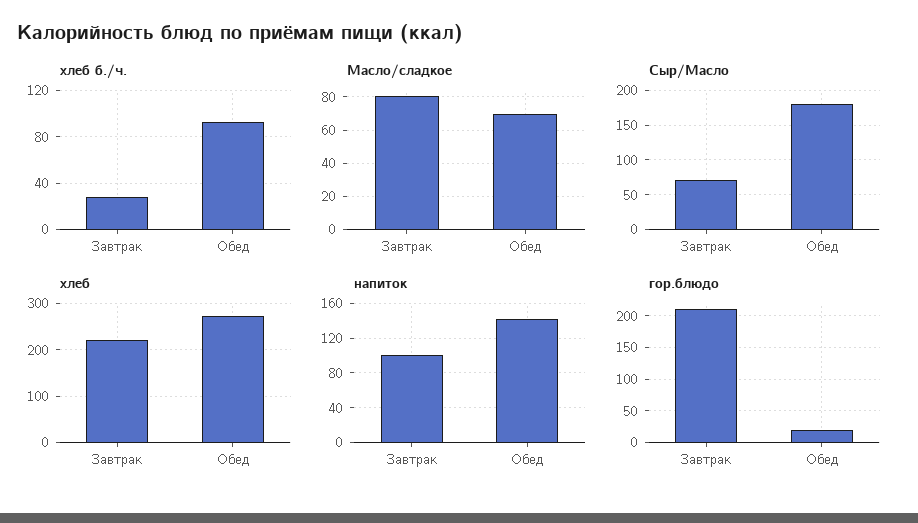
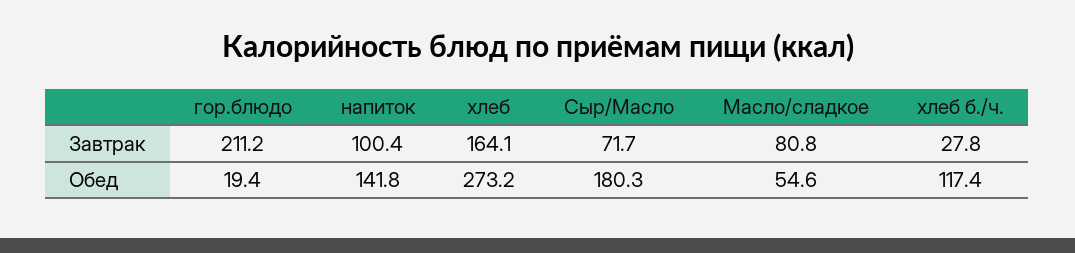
  {
    "хлеб б./ч.": {
      "Завтрак": 27.8,
-     "Обед": 90
+     "Обед": 117.4
    },
    "Масло/сладкое": {
      "Завтрак": 80.8,
-     "Обед": 70
+     "Обед": 54.6
    },
    "Сыр/Масло": {
      "Завтрак": 71.7,
      "Обед": 180.3
    },
    "хлеб": {
-     "Завтрак": 220,
+     "Завтрак": 164.1,
      "Обед": 273.2
    },
    "напиток": {
      "Завтрак": 100.4,
      "Обед": 141.8
    },
    "гор.блюдо": {
      "Завтрак": 211.2,
      "Обед": 19.4
    }
  }

